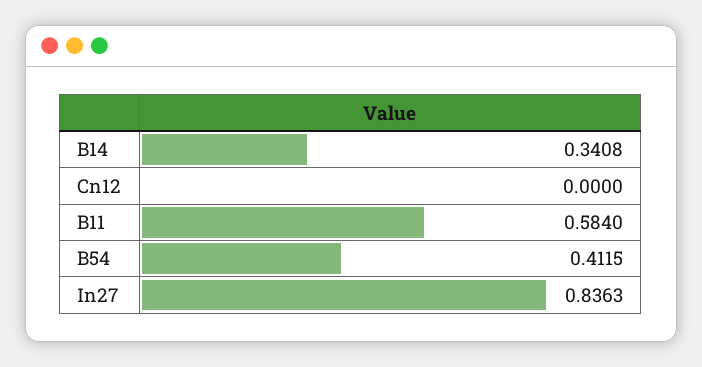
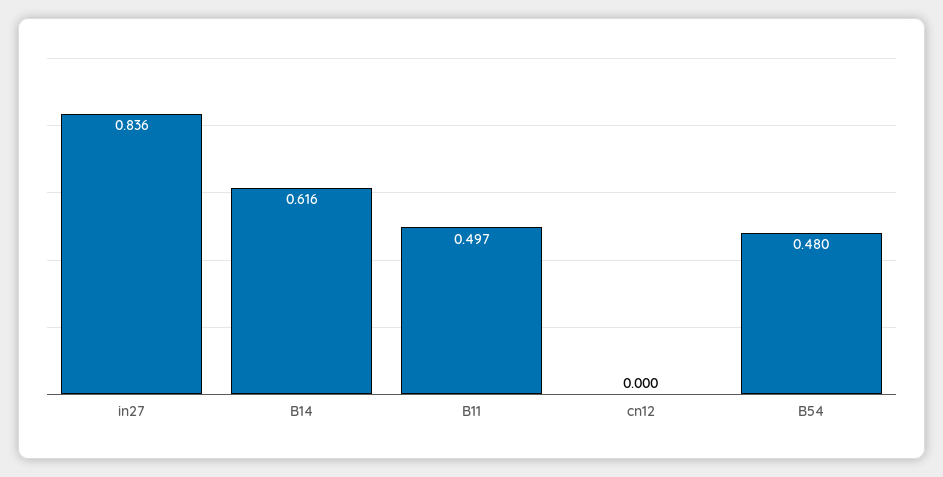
  {
-   "B14": 0.3408,
+   "B14": 0.616,
    "Cn12": 0,
-   "B11": 0.584,
+   "B11": 0.497,
-   "B54": 0.4115,
+   "B54": 0.48,
    "In27": 0.8363
  }

